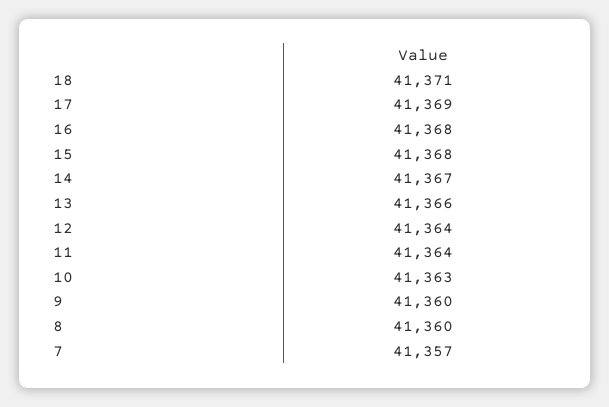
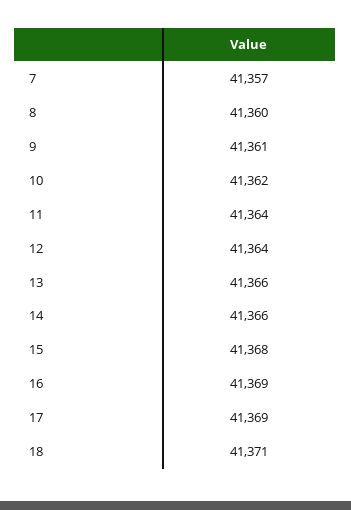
  {
    "18": 41371,
    "17": 41369,
-   "16": 41368,
+   "16": 41369,
    "15": 41368,
-   "14": 41367,
+   "14": 41366,
    "13": 41366,
    "12": 41364,
    "11": 41364,
-   "10": 41363,
+   "10": 41362,
-   "9": 41360,
+   "9": 41361,
    "8": 41360,
    "7": 41357
  }

